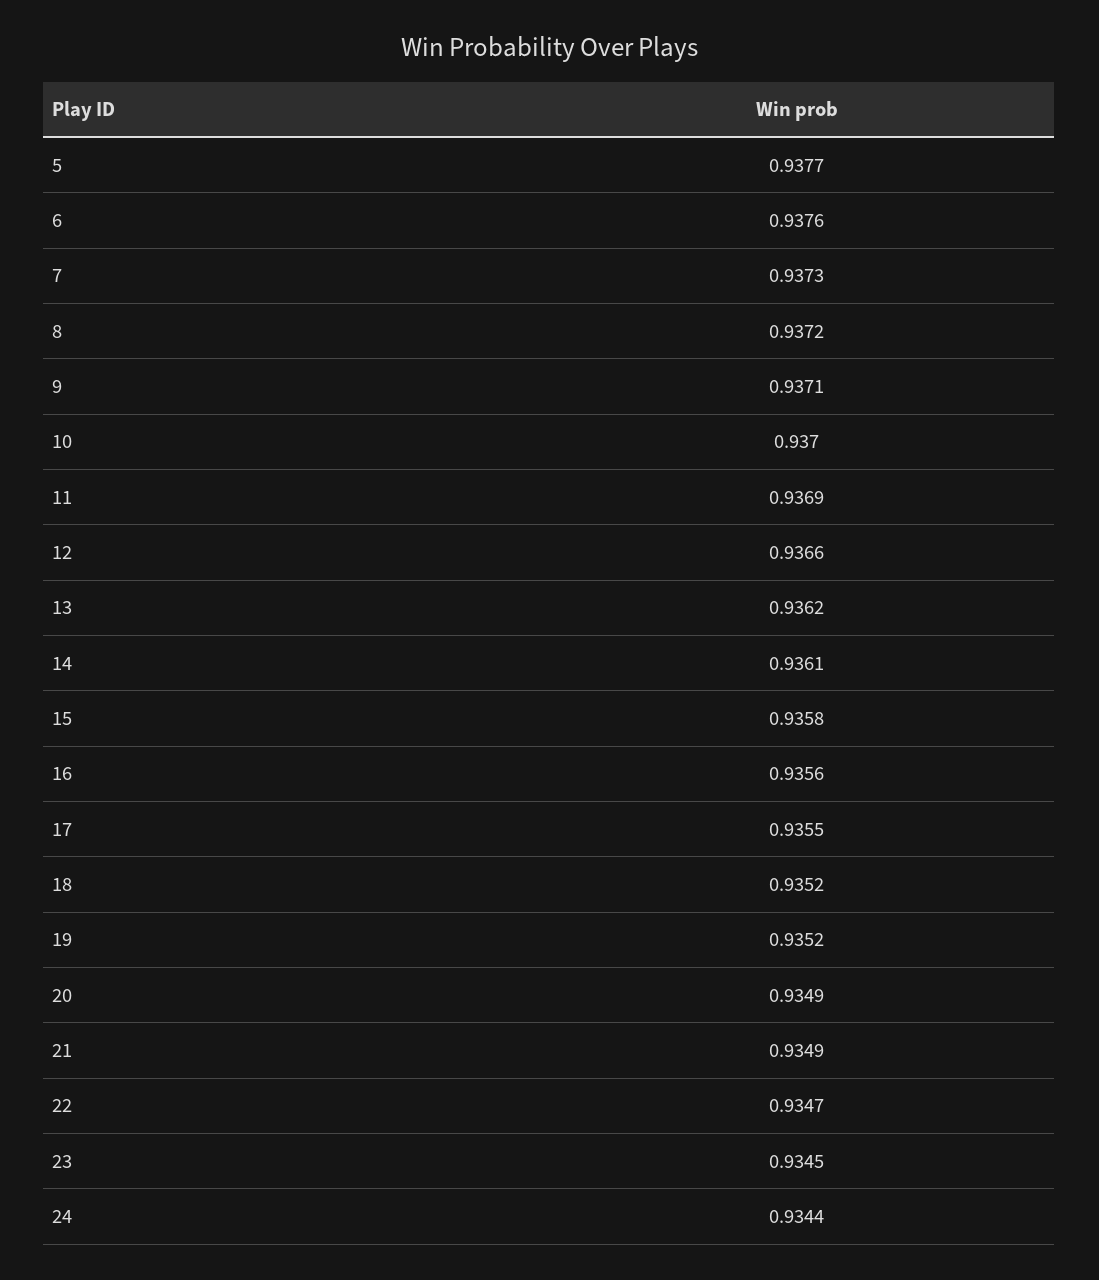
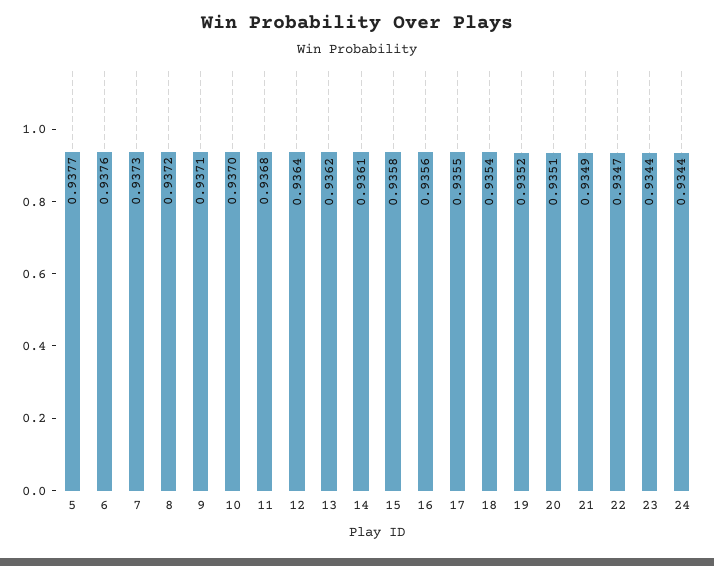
  {
    "5": 0.9377,
    "6": 0.9376,
    "7": 0.9373,
    "8": 0.9372,
    "9": 0.9371,
    "10": 0.937,
-   "11": 0.9369,
+   "11": 0.9368,
-   "12": 0.9366,
+   "12": 0.9364,
    "13": 0.9362,
    "14": 0.9361,
    "15": 0.9358,
    "16": 0.9356,
    "17": 0.9355,
-   "18": 0.9352,
+   "18": 0.9354,
    "19": 0.9352,
-   "20": 0.9349,
+   "20": 0.9351,
    "21": 0.9349,
    "22": 0.9347,
-   "23": 0.9345,
+   "23": 0.9344,
    "24": 0.9344
  }

